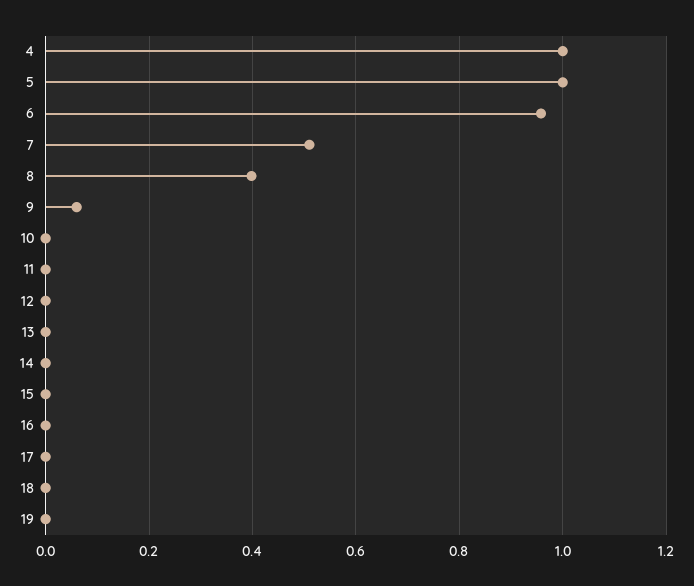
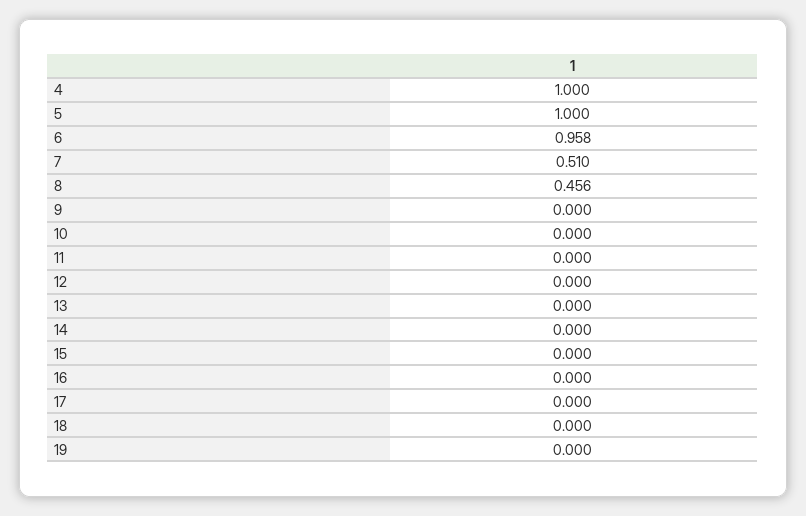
  {
    "4": 1,
    "5": 1,
    "6": 0.958,
    "7": 0.51,
-   "8": 0.4,
+   "8": 0.456,
-   "9": 0.06,
+   "9": 0,
    "10": 0,
    "11": 0,
    "12": 0,
    "13": 0,
    "14": 0,
    "15": 0,
    "16": 0,
    "17": 0,
    "18": 0,
    "19": 0
  }

